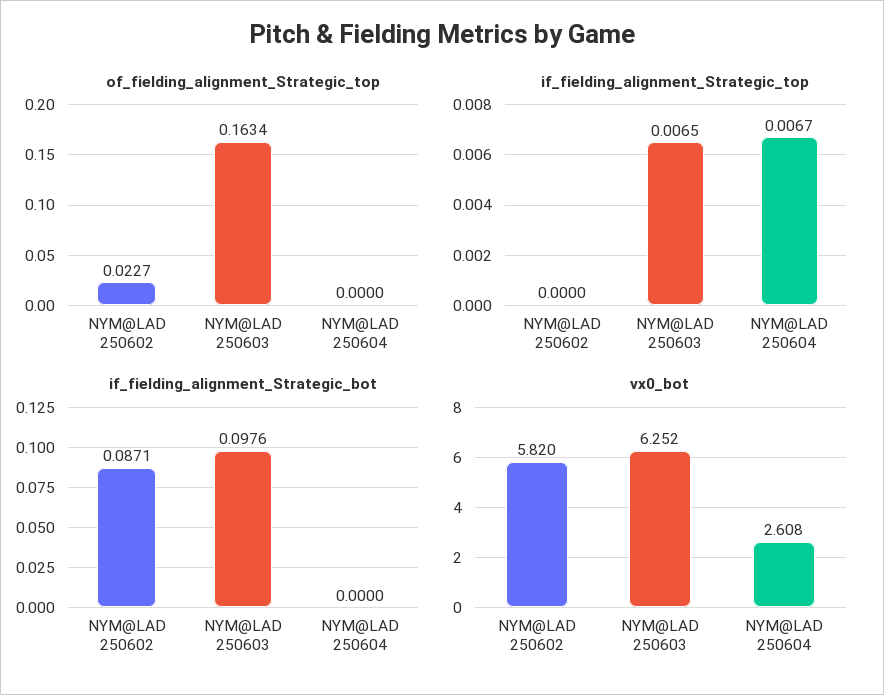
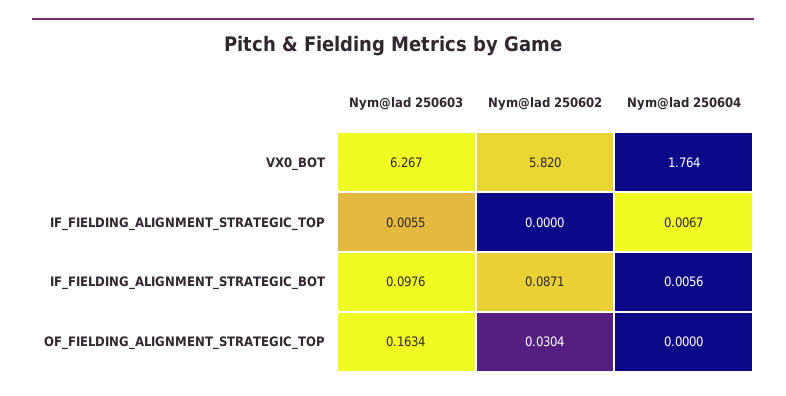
  {
    "of_fielding_alignment_Strategic_top": {
-     "NYM@LAD 250602": 0.0227,
+     "NYM@LAD 250602": 0.0304,
      "NYM@LAD 250603": 0.1634,
      "NYM@LAD 250604": 0
    },
    "if_fielding_alignment_Strategic_top": {
      "NYM@LAD 250602": 0,
-     "NYM@LAD 250603": 0.0065,
+     "NYM@LAD 250603": 0.0055,
      "NYM@LAD 250604": 0.0067
    },
    "if_fielding_alignment_Strategic_bot": {
      "NYM@LAD 250602": 0.0871,
      "NYM@LAD 250603": 0.0976,
-     "NYM@LAD 250604": 0
+     "NYM@LAD 250604": 0.0056
    },
    "vx0_bot": {
      "NYM@LAD 250602": 5.82,
-     "NYM@LAD 250603": 6.252,
+     "NYM@LAD 250603": 6.267,
-     "NYM@LAD 250604": 2.608
+     "NYM@LAD 250604": 1.764
    }
  }

